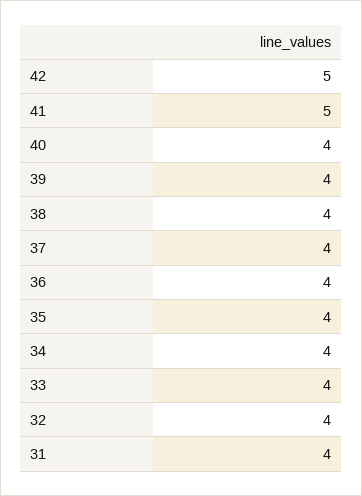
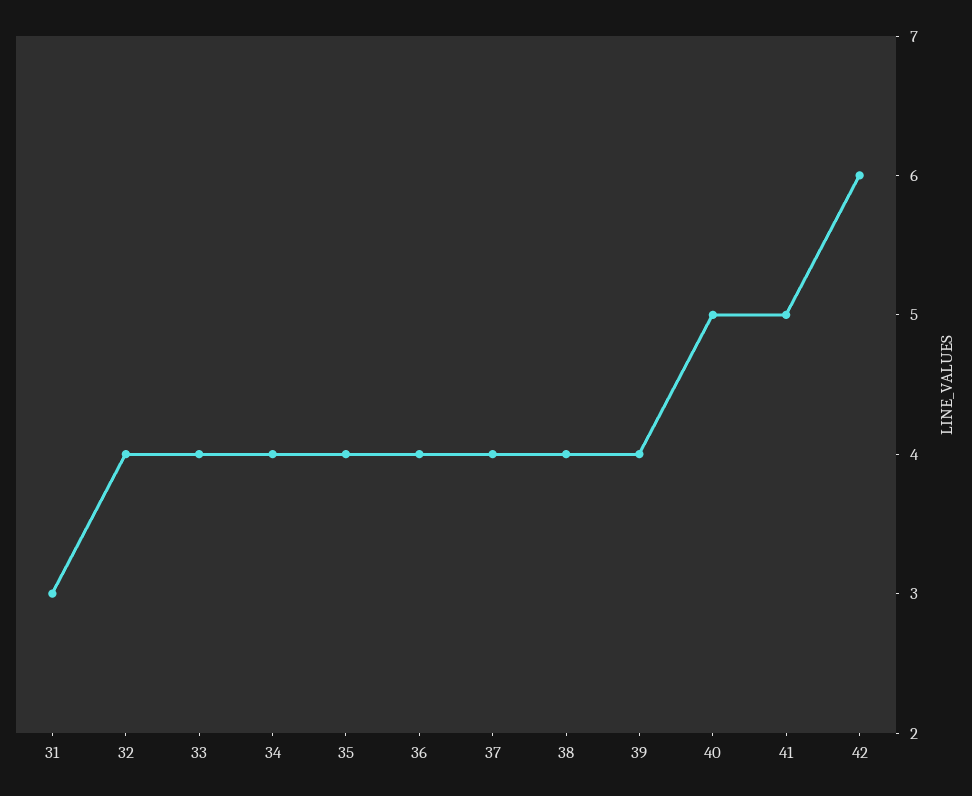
  {
-   "42": 5,
+   "42": 6,
    "41": 5,
-   "40": 4,
+   "40": 5,
    "39": 4,
    "38": 4,
    "37": 4,
    "36": 4,
    "35": 4,
    "34": 4,
    "33": 4,
    "32": 4,
-   "31": 4
+   "31": 3
  }

